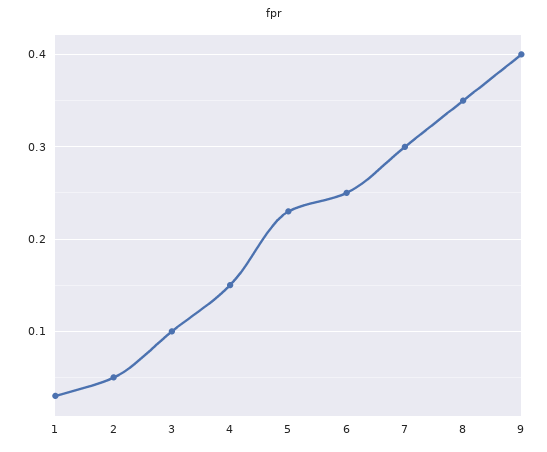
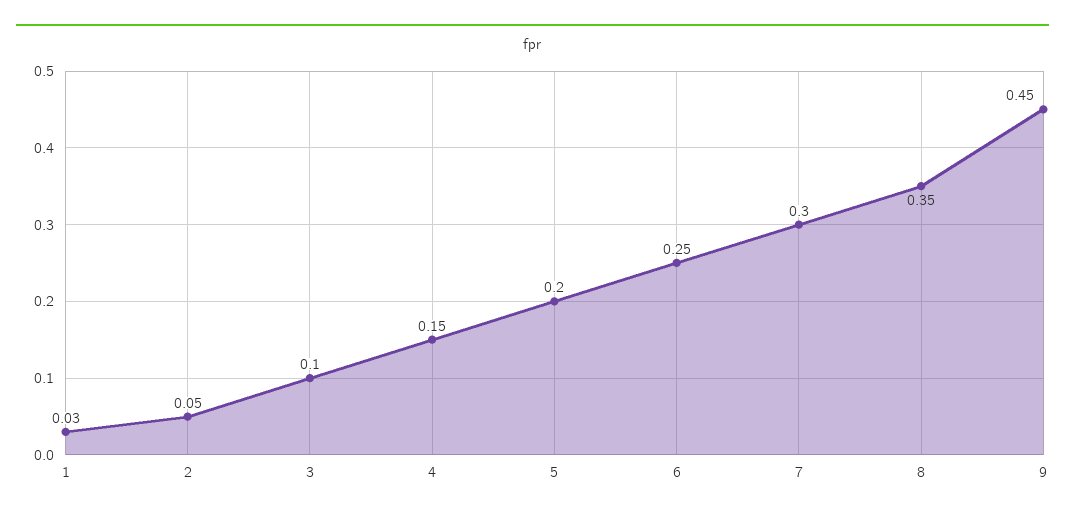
  {
    "1": 0.03,
    "2": 0.05,
    "3": 0.1,
    "4": 0.15,
-   "5": 0.23,
+   "5": 0.2,
    "6": 0.25,
    "7": 0.3,
    "8": 0.35,
-   "9": 0.4
+   "9": 0.45
  }

